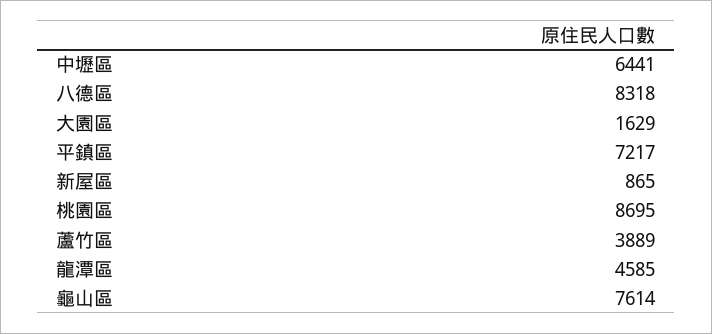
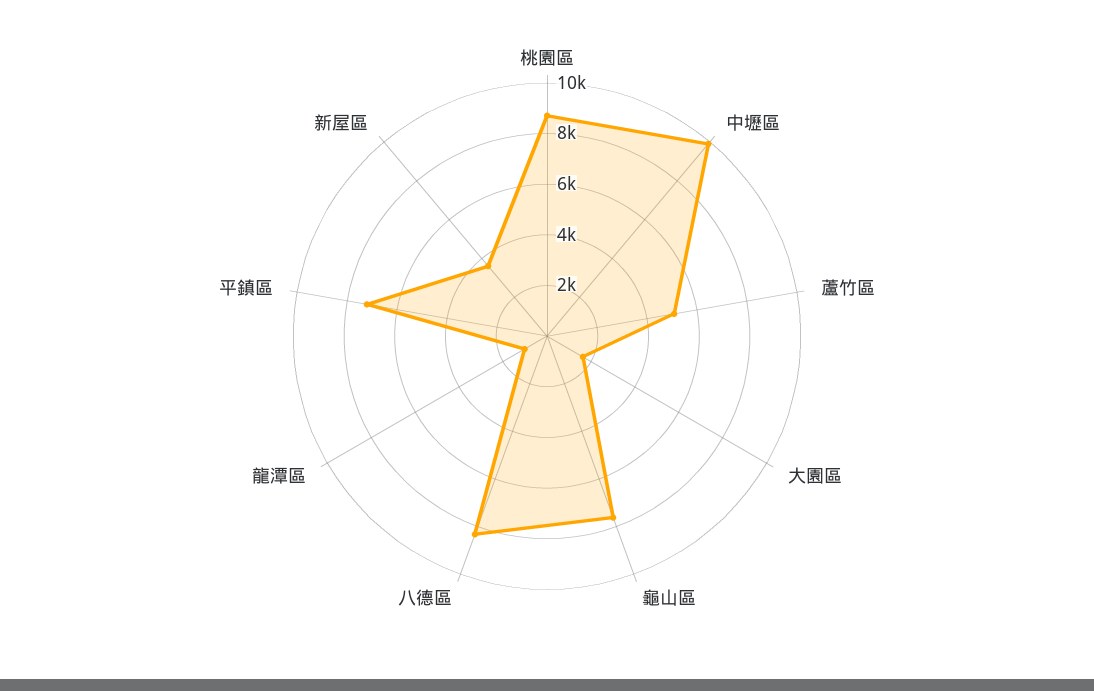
  {
-   "中壢區": 6441,
+   "中壢區": 10000,
    "八德區": 8318,
    "大園區": 1629,
    "平鎮區": 7217,
-   "新屋區": 865,
+   "新屋區": 3500,
    "桃園區": 8695,
-   "蘆竹區": 3889,
+   "蘆竹區": 5000,
-   "龍潭區": 4585,
+   "龍潭區": 1000,
    "龜山區": 7614
  }

